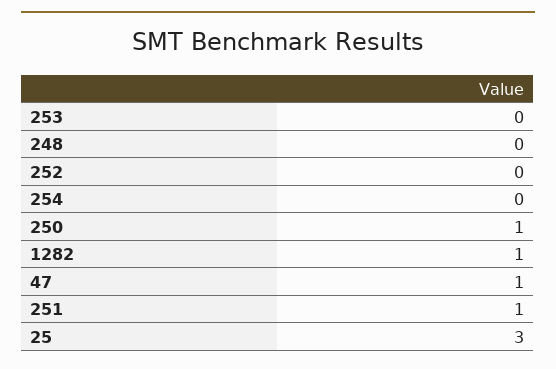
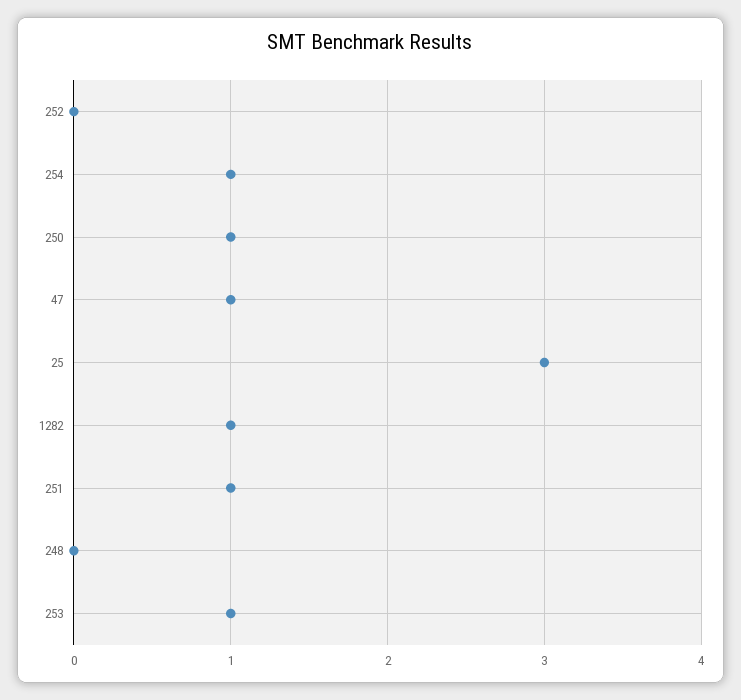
  {
-   "253": 0,
+   "253": 1,
    "248": 0,
    "252": 0,
-   "254": 0,
+   "254": 1,
    "250": 1,
    "1282": 1,
    "47": 1,
    "251": 1,
    "25": 3
  }

